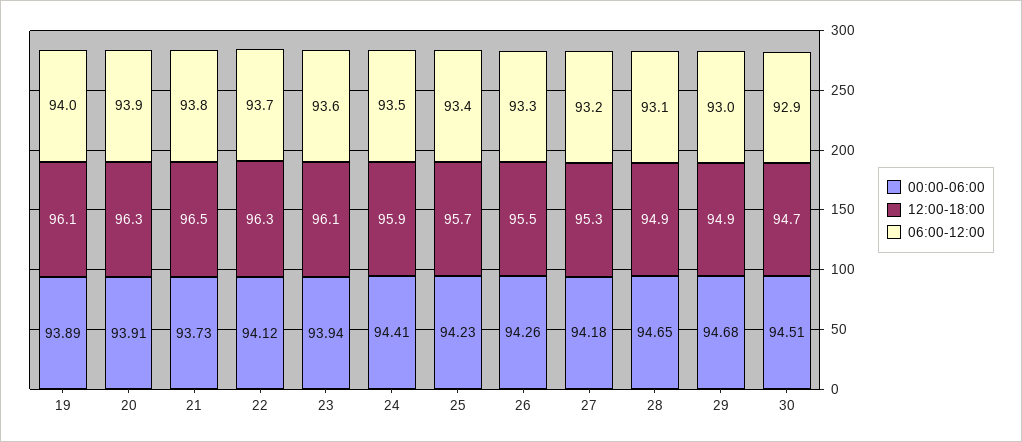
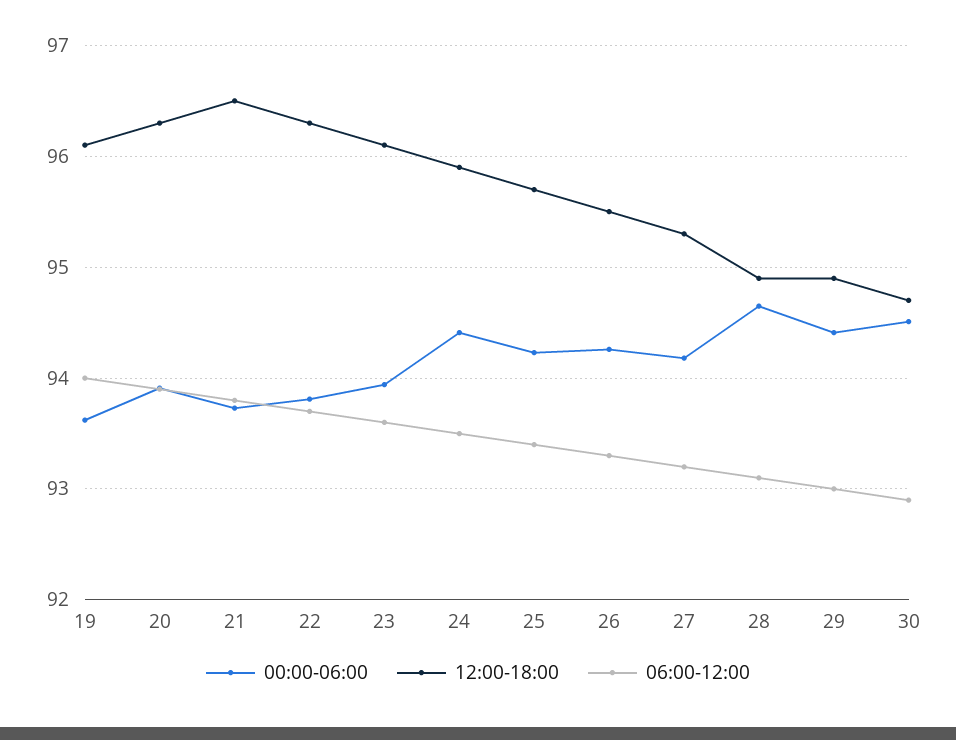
  {
    "00:00-06:00": {
-     "19": 93.89,
+     "19": 93.6,
      "20": 93.91,
      "21": 93.73,
-     "22": 94.12,
+     "22": 93.8,
      "23": 93.94,
      "24": 94.41,
      "25": 94.23,
      "26": 94.26,
      "27": 94.18,
      "28": 94.65,
-     "29": 94.68,
+     "29": 94.4,
      "30": 94.51
    },
    "12:00-18:00": {
      "19": 96.1,
      "20": 96.3,
      "21": 96.5,
      "22": 96.3,
      "23": 96.1,
      "24": 95.9,
      "25": 95.7,
      "26": 95.5,
      "27": 95.3,
      "28": 94.9,
      "29": 94.9,
      "30": 94.7
    },
    "06:00-12:00": {
      "19": 94,
      "20": 93.9,
      "21": 93.8,
      "22": 93.7,
      "23": 93.6,
      "24": 93.5,
      "25": 93.4,
      "26": 93.3,
      "27": 93.2,
      "28": 93.1,
      "29": 93,
      "30": 92.9
    }
  }

